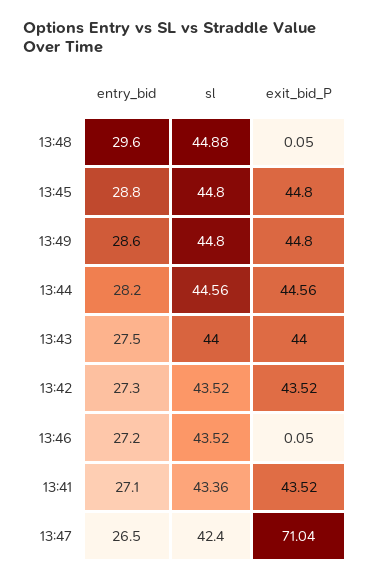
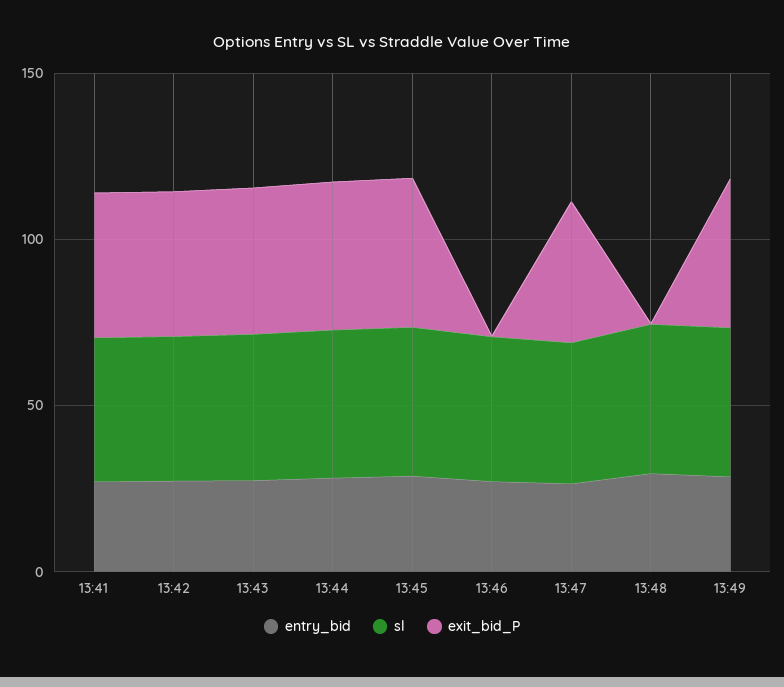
  {
    "entry_bid": {
      "13:48": 29.6,
      "13:45": 28.8,
      "13:49": 28.6,
      "13:44": 28.2,
      "13:43": 27.5,
      "13:42": 27.3,
      "13:46": 27.2,
      "13:41": 27.1,
      "13:47": 26.5
    },
    "sl": {
      "13:48": 44.88,
      "13:45": 44.8,
      "13:49": 44.8,
      "13:44": 44.56,
      "13:43": 44,
      "13:42": 43.52,
      "13:46": 43.52,
      "13:41": 43.36,
      "13:47": 42.4
    },
    "exit_bid_P": {
      "13:48": 0.05,
      "13:45": 44.8,
      "13:49": 44.8,
      "13:44": 44.56,
      "13:43": 44,
      "13:42": 43.52,
      "13:46": 0.05,
      "13:41": 43.52,
-     "13:47": 71.04
+     "13:47": 40
    }
  }

